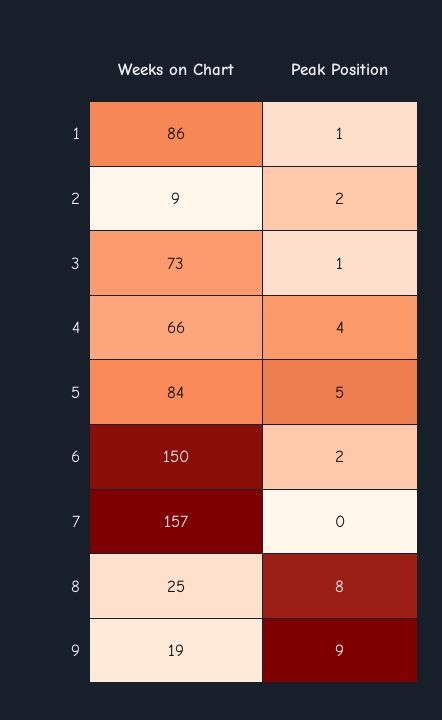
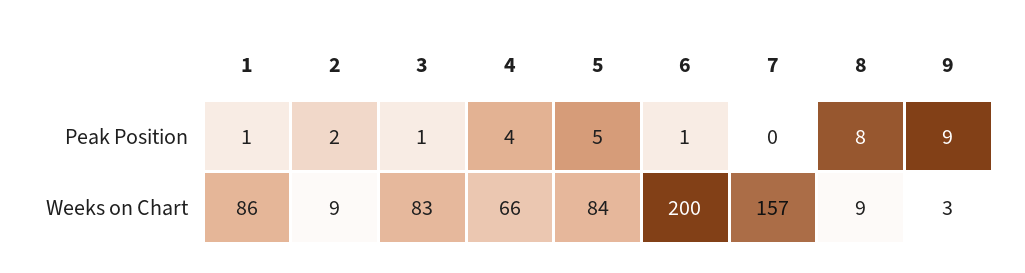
  {
    "Weeks on Chart": {
      "1": 86,
      "2": 9,
-     "3": 73,
+     "3": 83,
      "4": 66,
      "5": 84,
-     "6": 150,
+     "6": 200,
      "7": 157,
-     "8": 25,
+     "8": 9,
-     "9": 19
+     "9": 3
    },
    "Peak Position": {
      "1": 1,
      "2": 2,
      "3": 1,
      "4": 4,
      "5": 5,
-     "6": 2,
+     "6": 1,
      "7": 0,
      "8": 8,
      "9": 9
    }
  }

